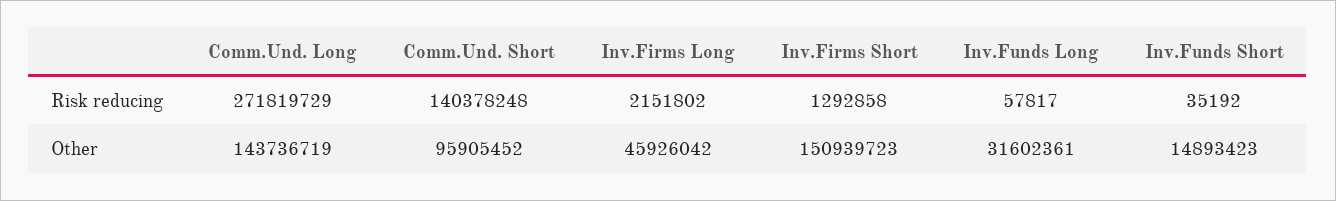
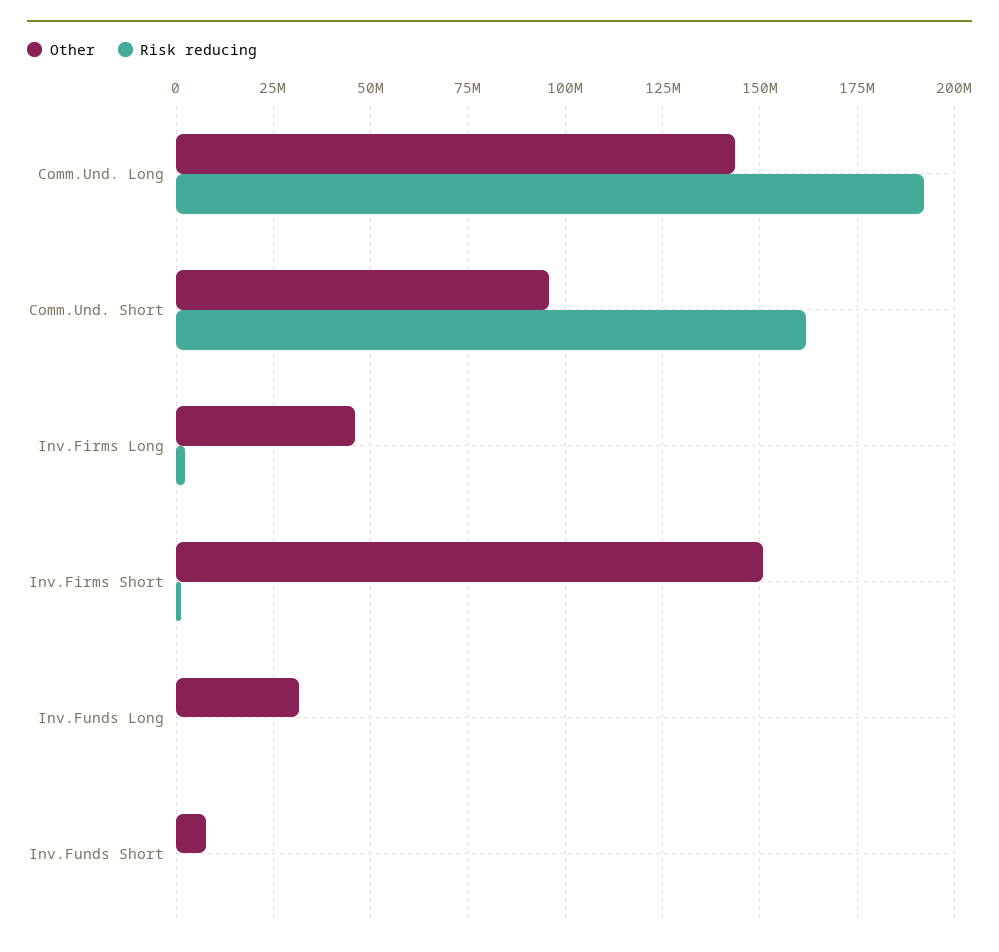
  {
    "Risk reducing": {
-     "Comm.Und. Long": 271819729,
+     "Comm.Und. Long": 192500000,
-     "Comm.Und. Short": 140378248,
+     "Comm.Und. Short": 162500000,
      "Inv.Firms Long": 2151802,
      "Inv.Firms Short": 1292858,
      "Inv.Funds Long": 57817,
      "Inv.Funds Short": 35192
    },
    "Other": {
      "Comm.Und. Long": 143736719,
      "Comm.Und. Short": 95905452,
      "Inv.Firms Long": 45926042,
      "Inv.Firms Short": 150939723,
      "Inv.Funds Long": 31602361,
-     "Inv.Funds Short": 14893423
+     "Inv.Funds Short": 7500000
    }
  }

